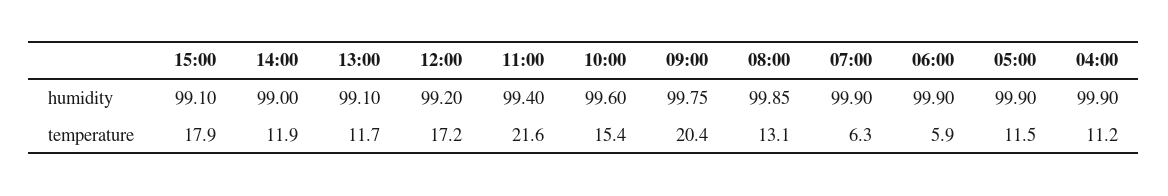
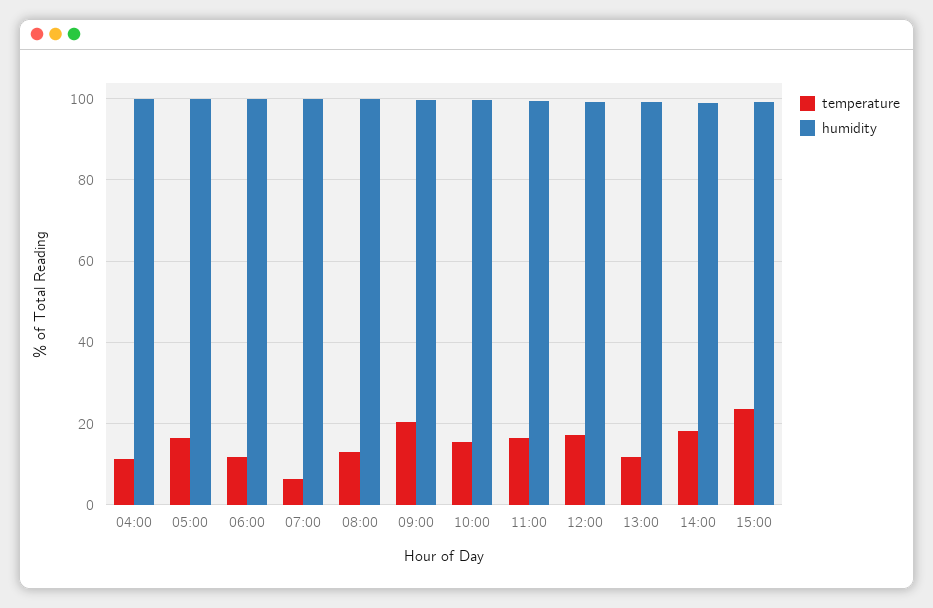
  {
    "humidity": {
      "15:00": 99.1,
      "14:00": 99,
      "13:00": 99.1,
      "12:00": 99.2,
      "11:00": 99.4,
      "10:00": 99.6,
      "09:00": 99.75,
      "08:00": 99.85,
      "07:00": 99.9,
      "06:00": 99.9,
      "05:00": 99.9,
      "04:00": 99.9
    },
    "temperature": {
-     "15:00": 17.9,
+     "15:00": 24,
-     "14:00": 11.9,
+     "14:00": 18,
      "13:00": 11.7,
      "12:00": 17.2,
-     "11:00": 21.6,
+     "11:00": 16,
      "10:00": 15.4,
      "09:00": 20.4,
      "08:00": 13.1,
      "07:00": 6.3,
-     "06:00": 5.9,
+     "06:00": 12,
-     "05:00": 11.5,
+     "05:00": 16,
      "04:00": 11.2
    }
  }

